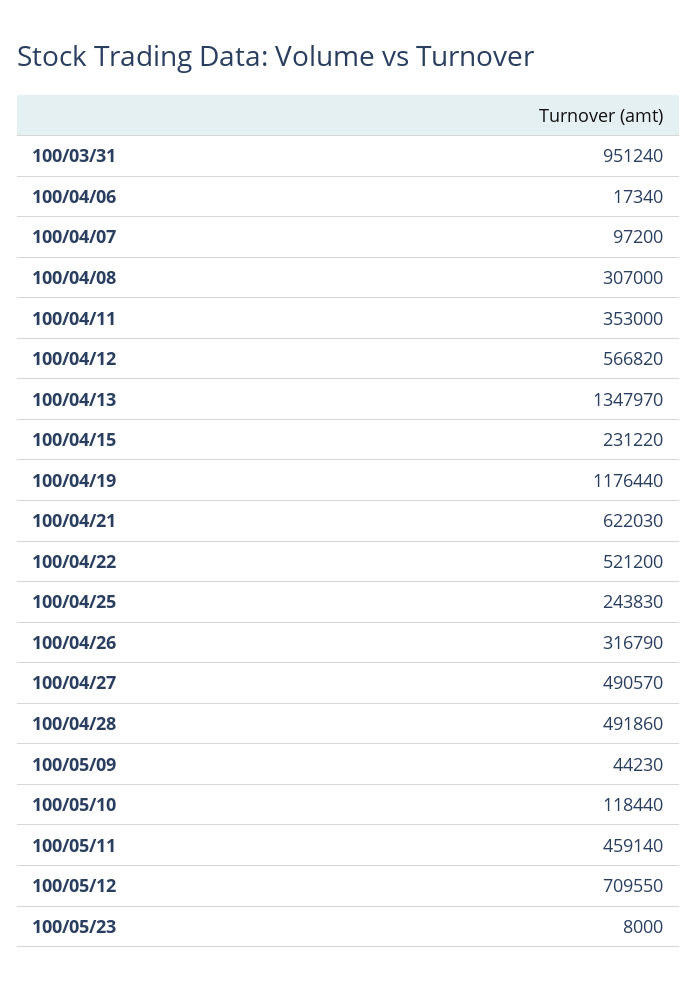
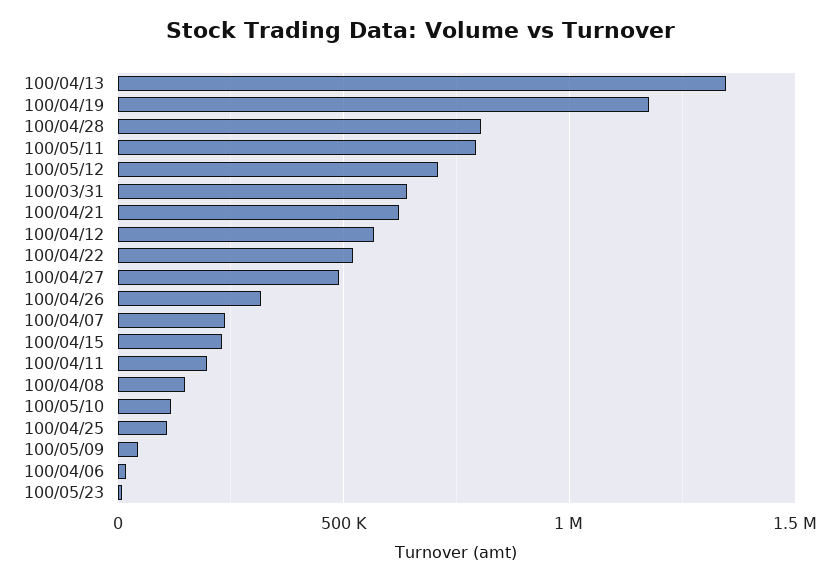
  {
-   "100/03/31": 951240,
+   "100/03/31": 650000,
    "100/04/06": 17340,
-   "100/04/07": 97200,
+   "100/04/07": 250000,
-   "100/04/08": 307000,
+   "100/04/08": 150000,
-   "100/04/11": 353000,
+   "100/04/11": 200000,
    "100/04/12": 566820,
    "100/04/13": 1347970,
    "100/04/15": 231220,
    "100/04/19": 1176440,
    "100/04/21": 622030,
    "100/04/22": 521200,
-   "100/04/25": 243830,
+   "100/04/25": 100000,
    "100/04/26": 316790,
    "100/04/27": 490570,
-   "100/04/28": 491860,
+   "100/04/28": 800000,
    "100/05/09": 44230,
    "100/05/10": 118440,
-   "100/05/11": 459140,
+   "100/05/11": 800000,
    "100/05/12": 709550,
    "100/05/23": 8000
  }

